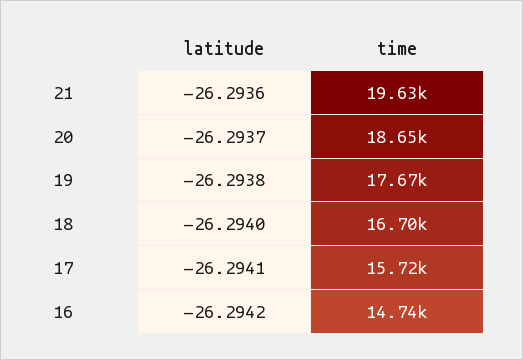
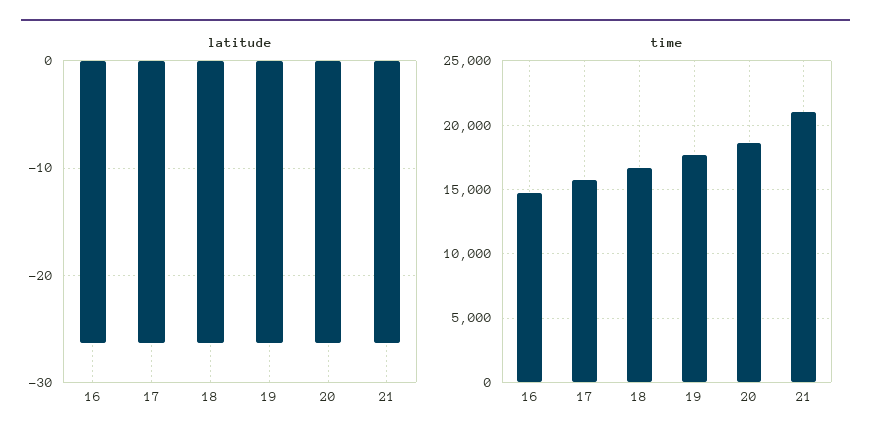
  {
    "latitude": {
      "21": -26.2936,
      "20": -26.2937,
      "19": -26.2938,
      "18": -26.294,
      "17": -26.2941,
      "16": -26.2942
    },
    "time": {
-     "21": 19630,
+     "21": 21000,
      "20": 18650,
      "19": 17670,
      "18": 16700,
      "17": 15720,
      "16": 14740
    }
  }

